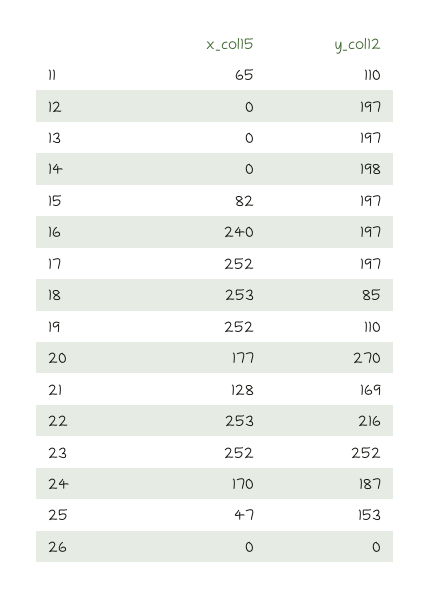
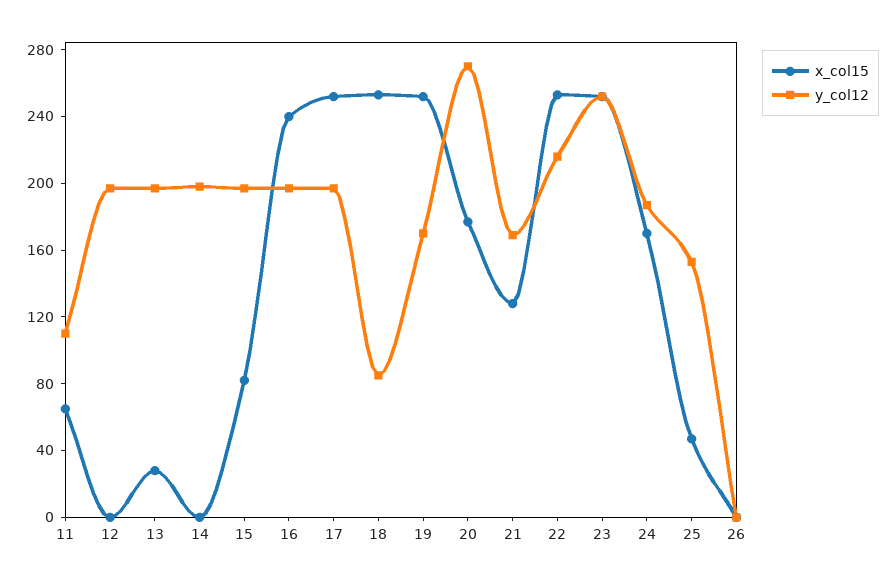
  {
    "x_col15": {
      "11": 65,
      "12": 0,
-     "13": 0,
+     "13": 30,
      "14": 0,
      "15": 82,
      "16": 240,
      "17": 252,
      "18": 253,
      "19": 252,
      "20": 177,
      "21": 128,
      "22": 253,
      "23": 252,
      "24": 170,
      "25": 47,
      "26": 0
    },
    "y_col12": {
      "11": 110,
      "12": 197,
      "13": 197,
      "14": 198,
      "15": 197,
      "16": 197,
      "17": 197,
      "18": 85,
-     "19": 110,
+     "19": 170,
      "20": 270,
      "21": 169,
      "22": 216,
      "23": 252,
      "24": 187,
      "25": 153,
      "26": 0
    }
  }

